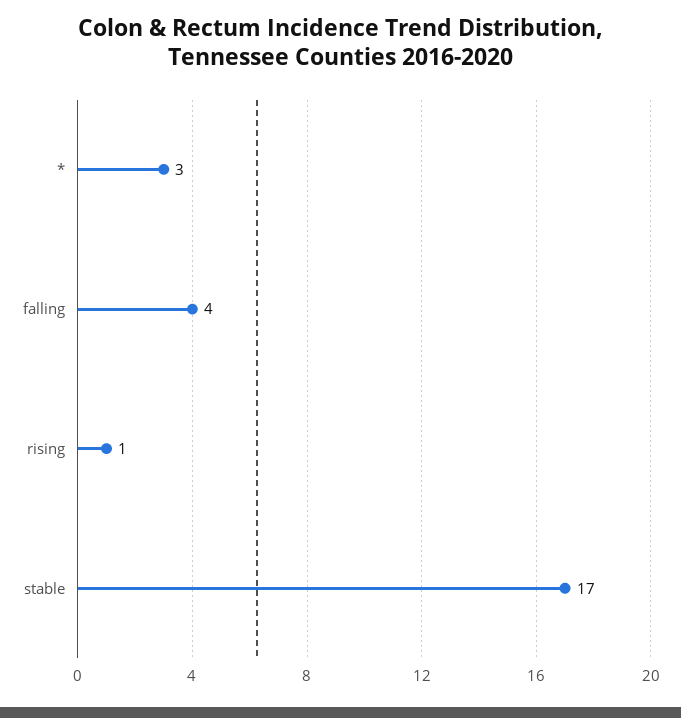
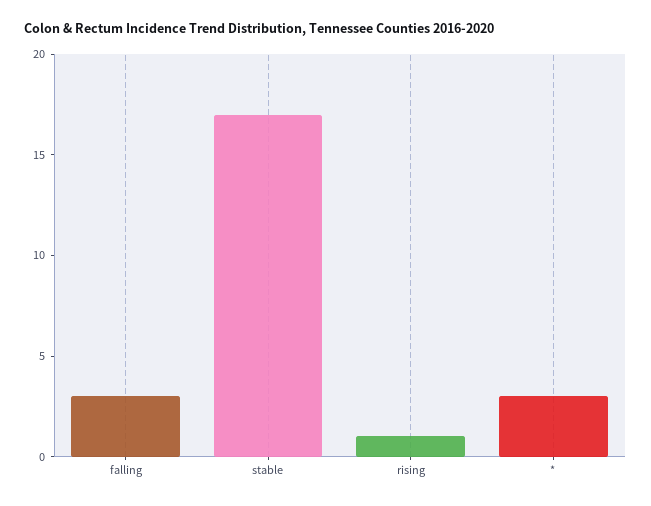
  {
    "*": 3,
-   "falling": 4,
+   "falling": 3,
    "rising": 1,
    "stable": 17
  }

